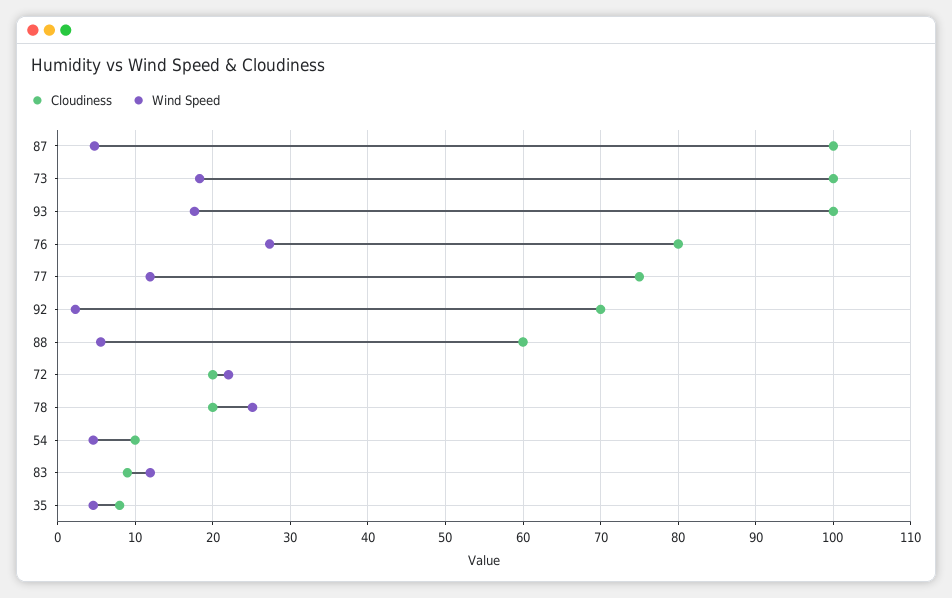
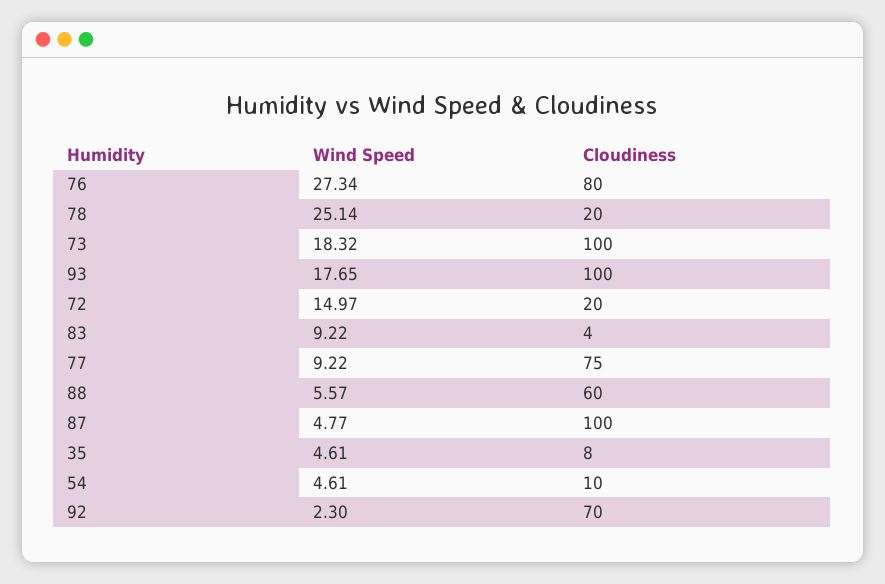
  {
    "Cloudiness": {
      "87": 100,
      "73": 100,
      "93": 100,
      "76": 80,
      "77": 75,
      "92": 70,
      "88": 60,
      "72": 20,
      "78": 20,
      "54": 10,
-     "83": 9,
+     "83": 4,
      "35": 8
    },
    "Wind Speed": {
      "87": 4.77,
      "73": 18.32,
      "93": 17.65,
      "76": 27.34,
-     "77": 12,
+     "77": 9.22,
      "92": 2.3,
      "88": 5.57,
-     "72": 22,
+     "72": 14.97,
      "78": 25.14,
      "54": 4.61,
-     "83": 12,
+     "83": 9.22,
      "35": 4.61
    }
  }

